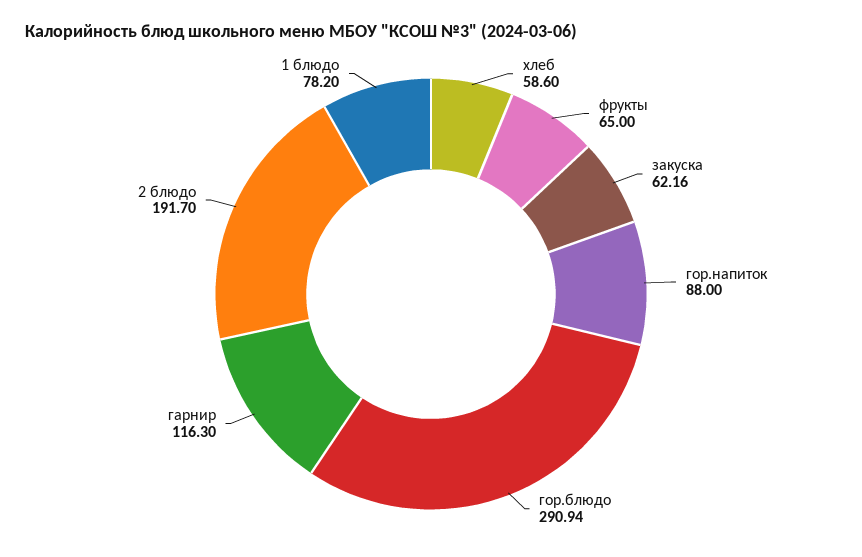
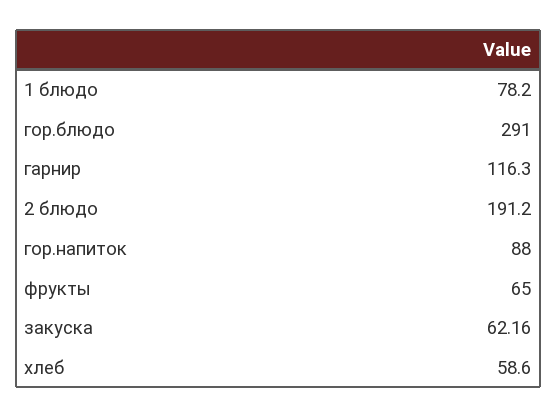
  {
    "хлеб": 58.6,
    "фрукты": 65,
    "закуска": 62.16,
    "гор.напиток": 88,
-   "гор.блюдо": 290.94,
+   "гор.блюдо": 291,
    "гарнир": 116.3,
-   "2 блюдо": 191.7,
+   "2 блюдо": 191.2,
    "1 блюдо": 78.2
  }

